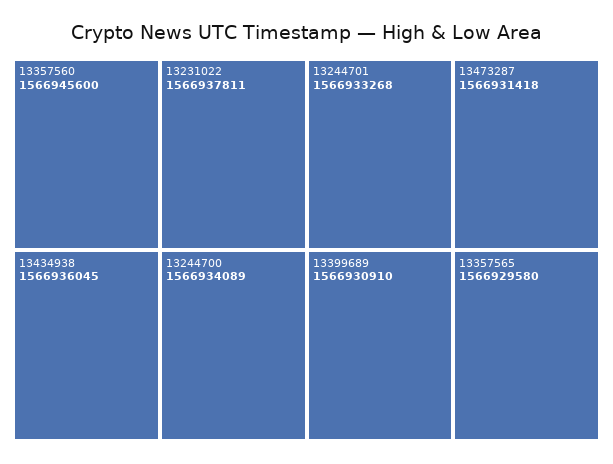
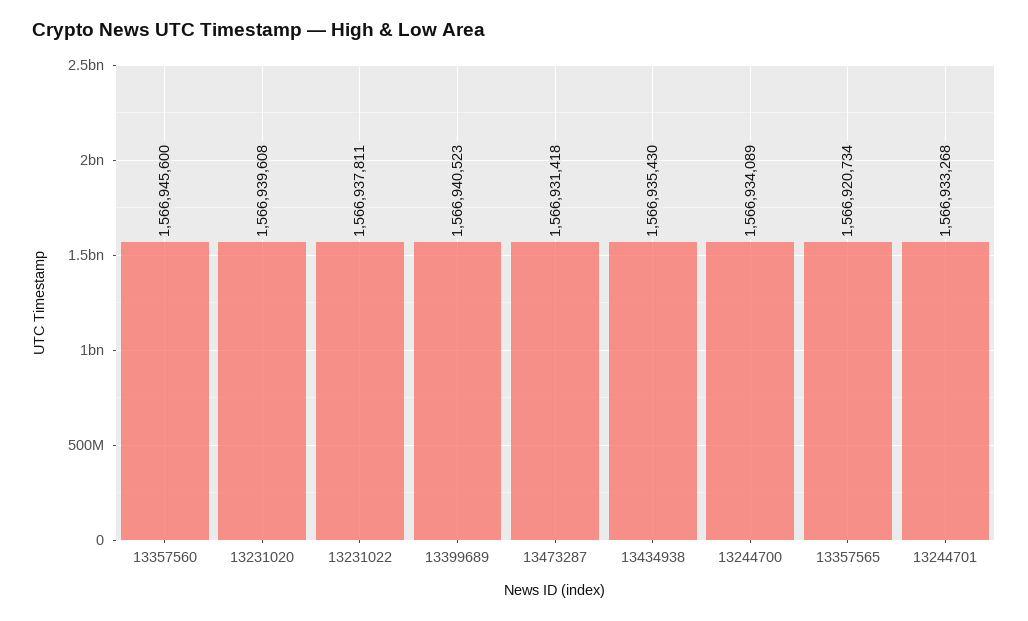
  {
    "13357560": 1566945600,
    "13231022": 1566937811,
-   "13434938": 1566936045,
+   "13434938": 1566935430,
    "13244700": 1566934089,
    "13244701": 1566933268,
    "13473287": 1566931418,
-   "13399689": 1566930910,
+   "13399689": 1566940523,
-   "13357565": 1566929580
+   "13357565": 1566920734,
+   "13231020": 1566939608
  }

